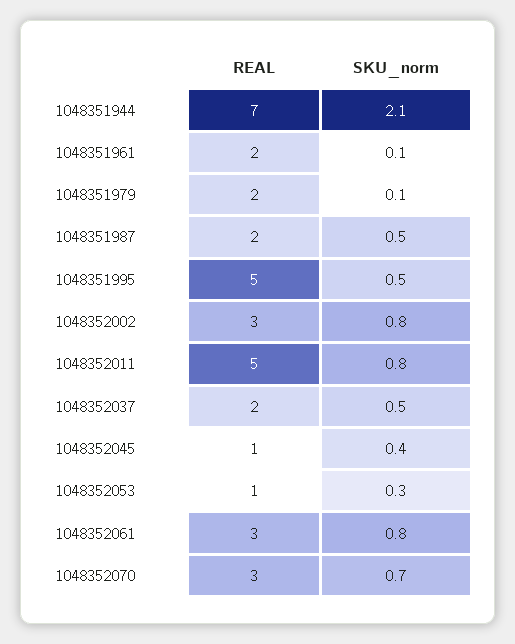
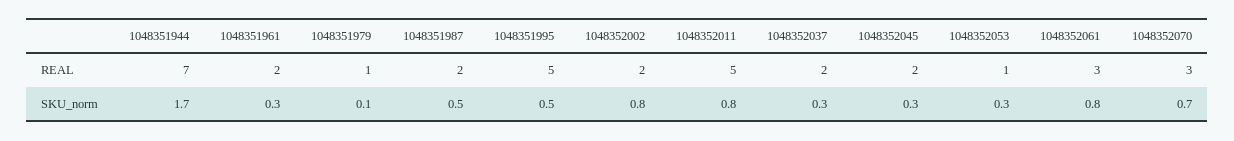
  {
    "REAL": {
      "1048351944": 7,
      "1048351961": 2,
-     "1048351979": 2,
+     "1048351979": 1,
      "1048351987": 2,
      "1048351995": 5,
-     "1048352002": 3,
+     "1048352002": 2,
      "1048352011": 5,
      "1048352037": 2,
-     "1048352045": 1,
+     "1048352045": 2,
      "1048352053": 1,
      "1048352061": 3,
      "1048352070": 3
    },
    "SKU_norm": {
-     "1048351944": 2.1,
+     "1048351944": 1.7,
-     "1048351961": 0.1,
+     "1048351961": 0.3,
      "1048351979": 0.1,
      "1048351987": 0.5,
      "1048351995": 0.5,
      "1048352002": 0.8,
      "1048352011": 0.8,
-     "1048352037": 0.5,
+     "1048352037": 0.3,
-     "1048352045": 0.4,
+     "1048352045": 0.3,
      "1048352053": 0.3,
      "1048352061": 0.8,
      "1048352070": 0.7
    }
  }

